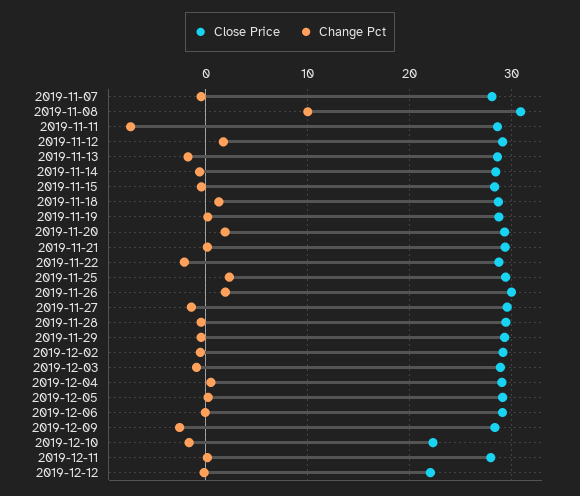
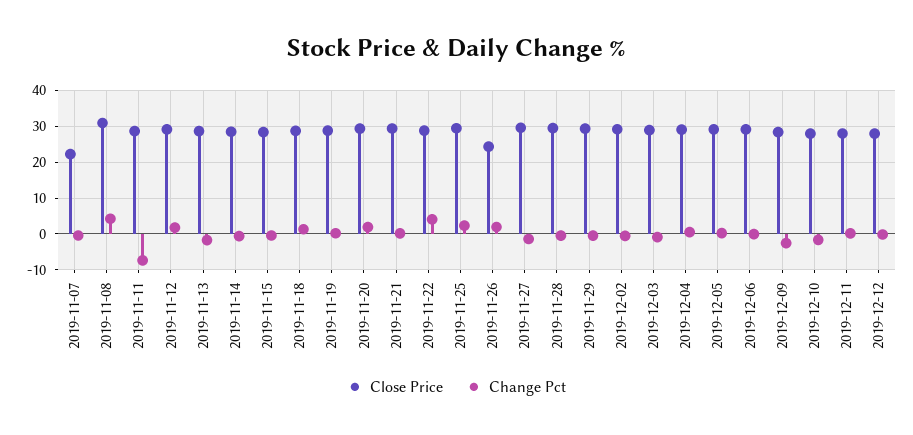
  {
    "Close Price": {
-     "2019-11-07": 28,
+     "2019-11-07": 22,
      "2019-11-08": 31,
      "2019-11-11": 29,
      "2019-11-12": 29,
      "2019-11-13": 29,
      "2019-11-14": 28,
      "2019-11-15": 28,
      "2019-11-18": 29,
      "2019-11-19": 29,
      "2019-11-20": 29,
      "2019-11-21": 29,
      "2019-11-22": 29,
      "2019-11-25": 29,
-     "2019-11-26": 30,
+     "2019-11-26": 24,
      "2019-11-27": 30,
      "2019-11-28": 29,
      "2019-11-29": 29,
      "2019-12-02": 29,
      "2019-12-03": 29,
      "2019-12-04": 29,
      "2019-12-05": 29,
      "2019-12-06": 29,
      "2019-12-09": 28,
-     "2019-12-10": 22,
+     "2019-12-10": 28,
      "2019-12-11": 28,
-     "2019-12-12": 22
+     "2019-12-12": 28
    },
    "Change Pct": {
      "2019-11-07": 0,
-     "2019-11-08": 10,
+     "2019-11-08": 4,
      "2019-11-11": -7,
      "2019-11-12": 2,
      "2019-11-13": -2,
      "2019-11-14": -1,
      "2019-11-15": 0,
      "2019-11-18": 1,
      "2019-11-19": 0,
      "2019-11-20": 2,
      "2019-11-21": 0,
-     "2019-11-22": -2,
+     "2019-11-22": 4,
      "2019-11-25": 2,
      "2019-11-26": 2,
      "2019-11-27": -1,
      "2019-11-28": 0,
      "2019-11-29": 0,
      "2019-12-02": -1,
      "2019-12-03": -1,
      "2019-12-04": 1,
      "2019-12-05": 0,
      "2019-12-06": 0,
      "2019-12-09": -3,
      "2019-12-10": -2,
      "2019-12-11": 0,
      "2019-12-12": 0
    }
  }

